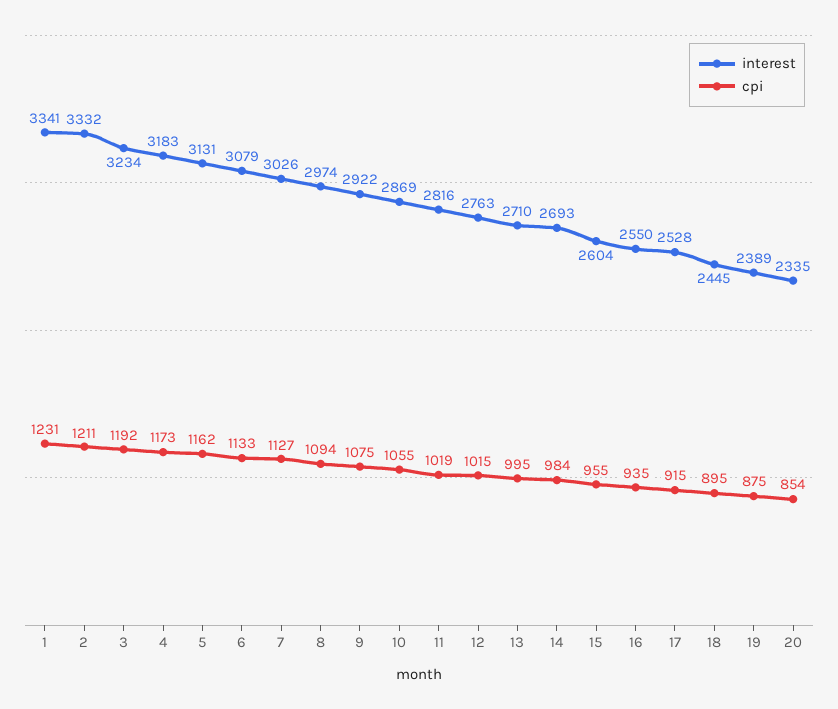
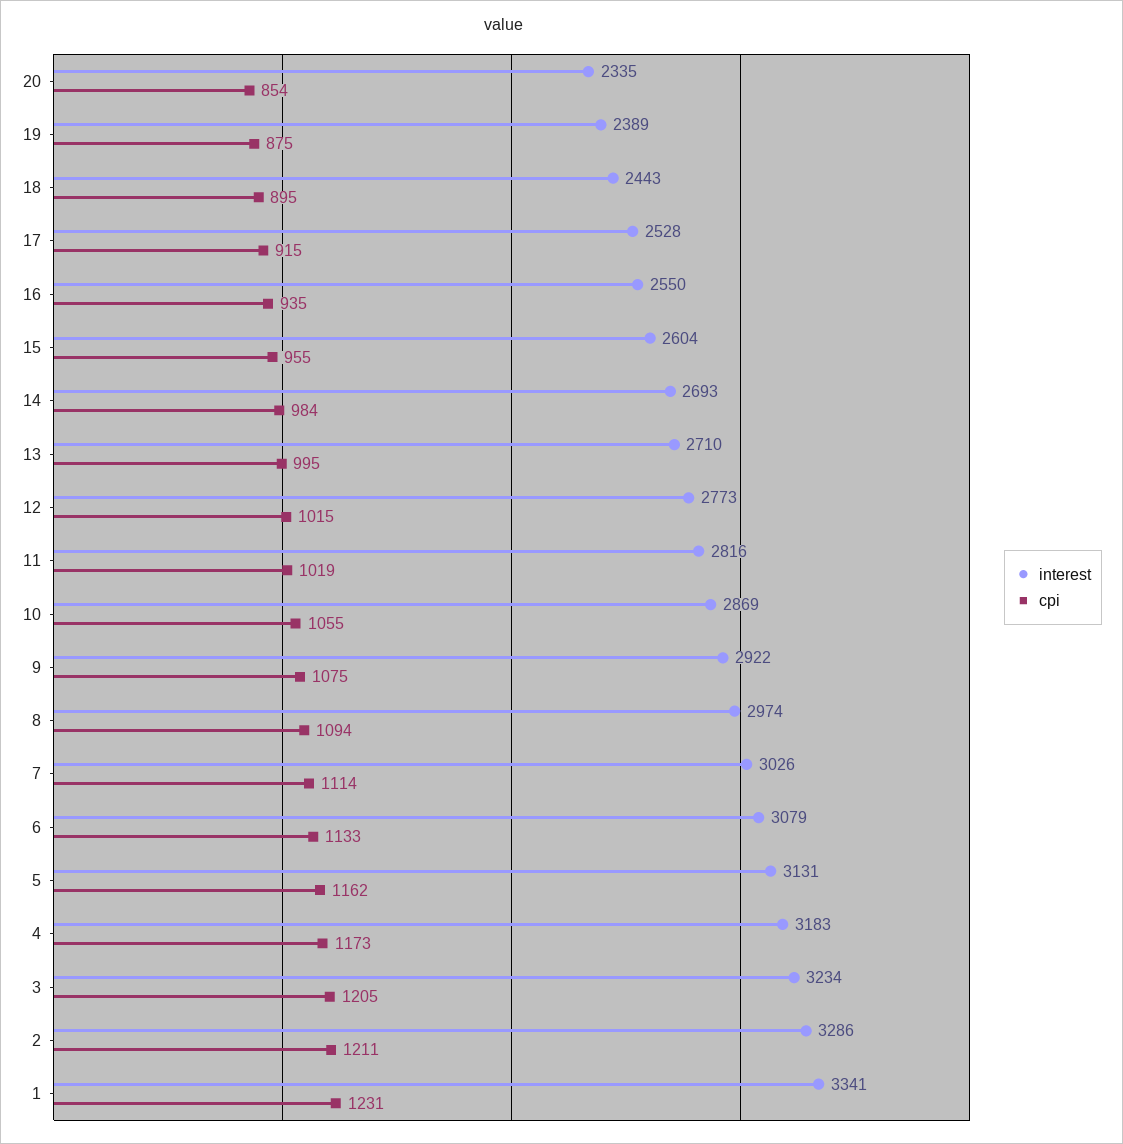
  {
    "interest": {
      "1": 3341,
-     "2": 3332,
+     "2": 3286,
      "3": 3234,
      "4": 3183,
      "5": 3131,
      "6": 3079,
      "7": 3026,
      "8": 2974,
      "9": 2922,
      "10": 2869,
      "11": 2816,
-     "12": 2763,
+     "12": 2773,
      "13": 2710,
      "14": 2693,
      "15": 2604,
      "16": 2550,
      "17": 2528,
-     "18": 2445,
+     "18": 2443,
      "19": 2389,
      "20": 2335
    },
    "cpi": {
      "1": 1231,
      "2": 1211,
-     "3": 1192,
+     "3": 1205,
      "4": 1173,
      "5": 1162,
      "6": 1133,
-     "7": 1127,
+     "7": 1114,
      "8": 1094,
      "9": 1075,
      "10": 1055,
      "11": 1019,
      "12": 1015,
      "13": 995,
      "14": 984,
      "15": 955,
      "16": 935,
      "17": 915,
      "18": 895,
      "19": 875,
      "20": 854
    }
  }

